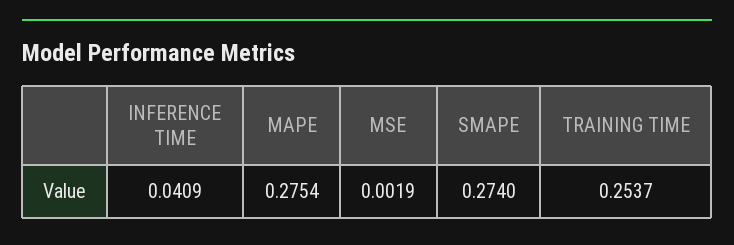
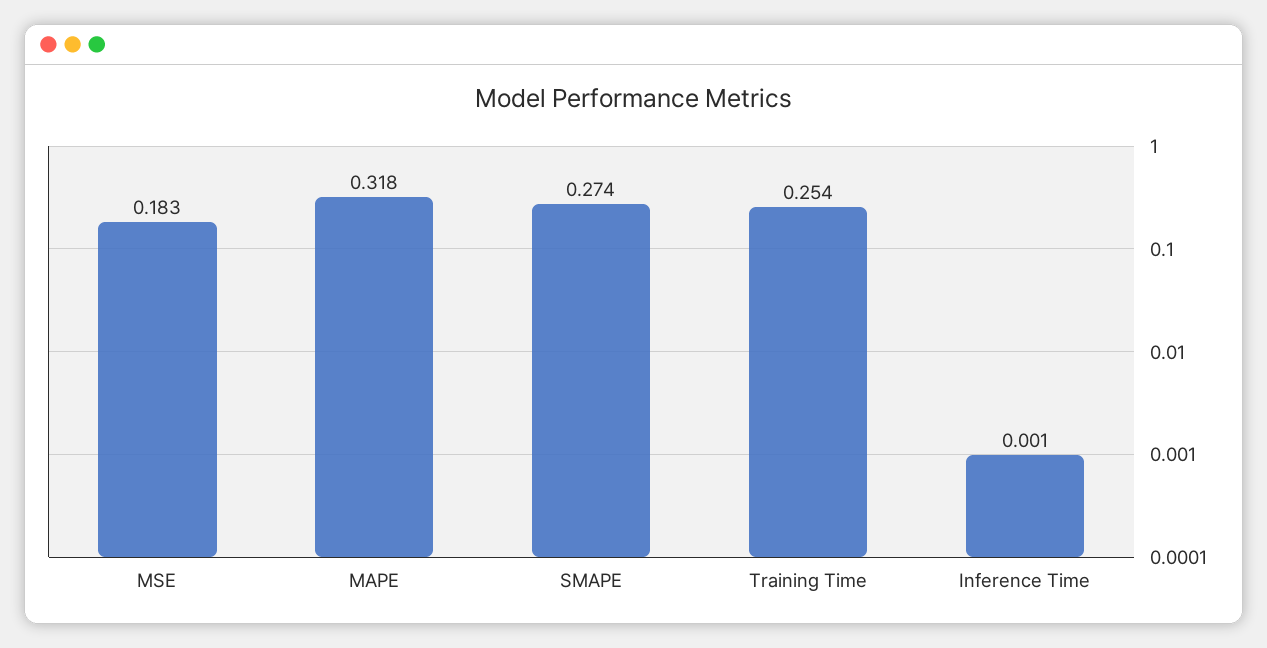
  {
-   "INFERENCE TIME": 0.0409,
+   "INFERENCE TIME": 0.001,
-   "MAPE": 0.2754,
+   "MAPE": 0.318,
-   "MSE": 0.0019,
+   "MSE": 0.183,
    "SMAPE": 0.274,
    "TRAINING TIME": 0.2537
  }

